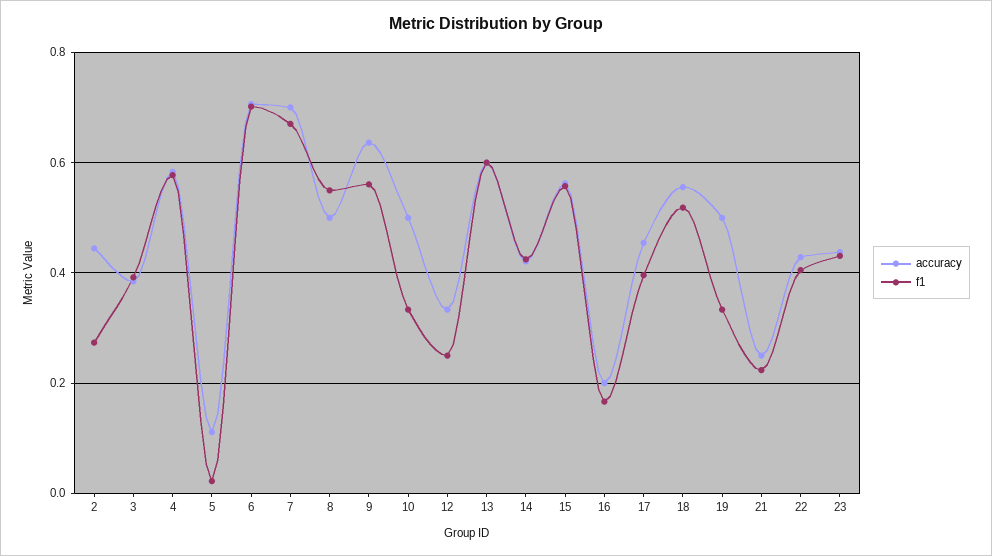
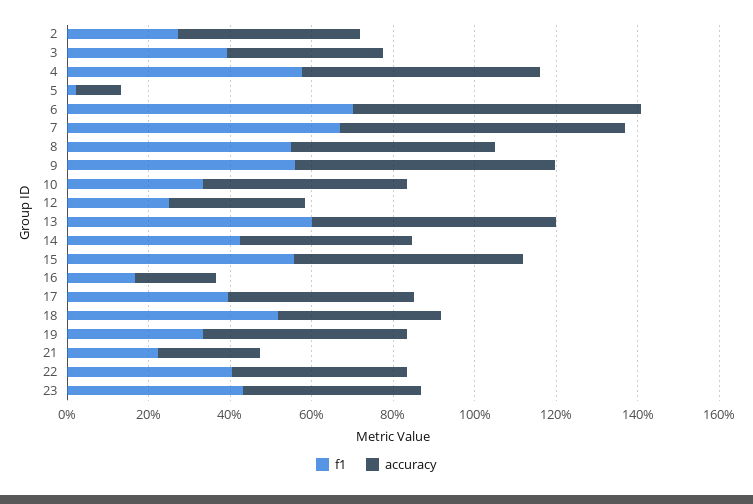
  {
    "accuracy": {
      "2": 0.44,
      "3": 0.38,
      "4": 0.58,
      "5": 0.12,
      "6": 0.7,
      "7": 0.7,
      "8": 0.5,
      "9": 0.64,
      "10": 0.5,
      "12": 0.34,
      "13": 0.6,
      "14": 0.42,
      "15": 0.56,
      "16": 0.2,
      "17": 0.46,
-     "18": 0.56,
+     "18": 0.4,
      "19": 0.5,
      "21": 0.26,
      "22": 0.42,
      "23": 0.44
    },
    "f1": {
      "2": 0.28,
      "3": 0.4,
      "4": 0.58,
      "5": 0.02,
      "6": 0.7,
      "7": 0.68,
      "8": 0.54,
      "9": 0.56,
      "10": 0.34,
      "12": 0.26,
      "13": 0.6,
      "14": 0.42,
      "15": 0.56,
      "16": 0.16,
      "17": 0.4,
      "18": 0.52,
      "19": 0.34,
      "21": 0.22,
      "22": 0.4,
      "23": 0.44
    }
  }

